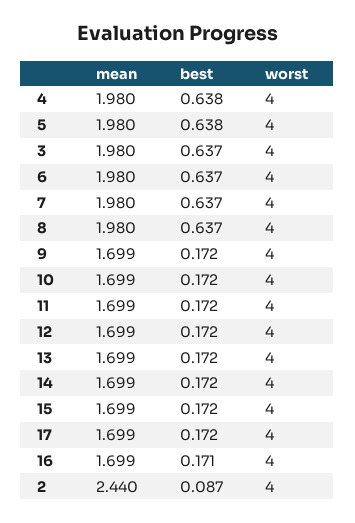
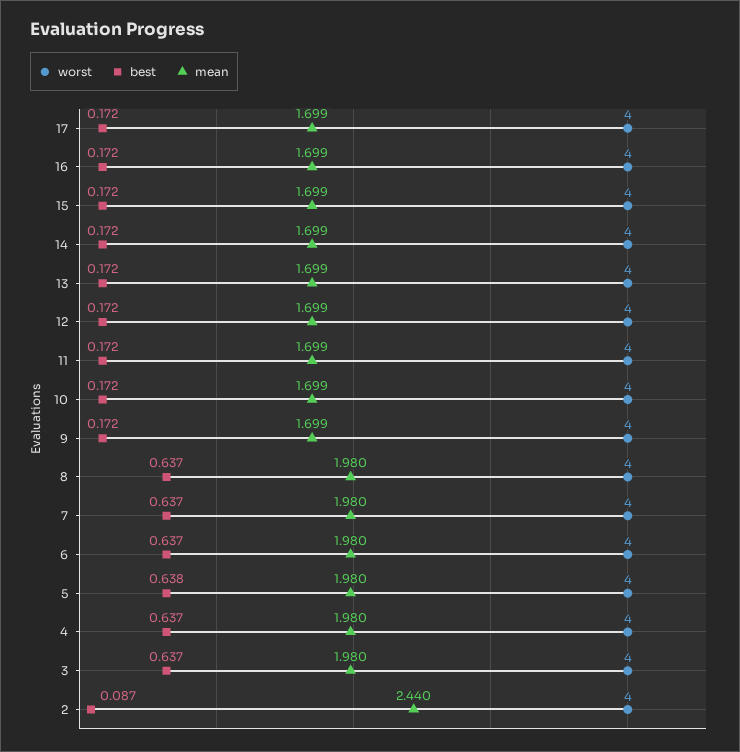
  {
    "mean": {
      "4": 1.98,
      "5": 1.98,
      "3": 1.98,
      "6": 1.98,
      "7": 1.98,
      "8": 1.98,
      "9": 1.699,
      "10": 1.699,
      "11": 1.699,
      "12": 1.699,
      "13": 1.699,
      "14": 1.699,
      "15": 1.699,
      "17": 1.699,
      "16": 1.699,
      "2": 2.44
    },
    "best": {
-     "4": 0.638,
+     "4": 0.637,
      "5": 0.638,
      "3": 0.637,
      "6": 0.637,
      "7": 0.637,
      "8": 0.637,
      "9": 0.172,
      "10": 0.172,
      "11": 0.172,
      "12": 0.172,
      "13": 0.172,
      "14": 0.172,
      "15": 0.172,
      "17": 0.172,
-     "16": 0.171,
+     "16": 0.172,
      "2": 0.087
    },
    "worst": {
      "4": 4,
      "5": 4,
      "3": 4,
      "6": 4,
      "7": 4,
      "8": 4,
      "9": 4,
      "10": 4,
      "11": 4,
      "12": 4,
      "13": 4,
      "14": 4,
      "15": 4,
      "17": 4,
      "16": 4,
      "2": 4
    }
  }

